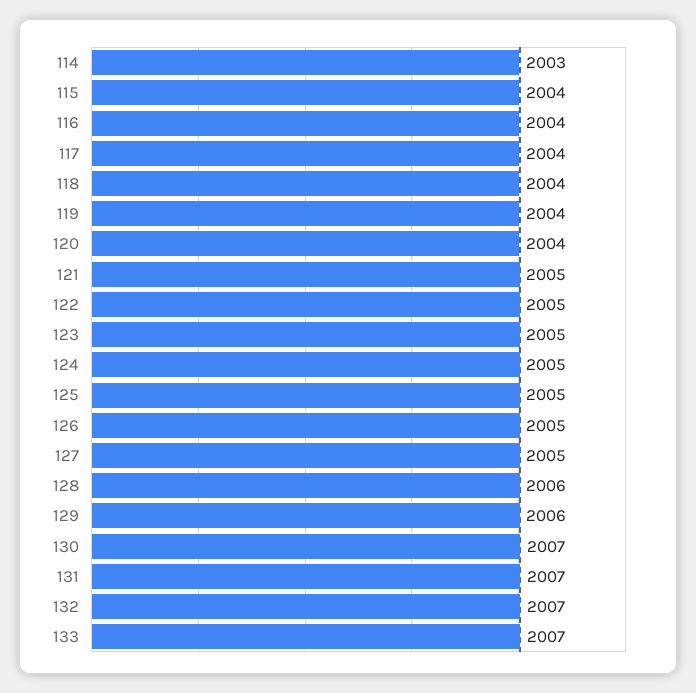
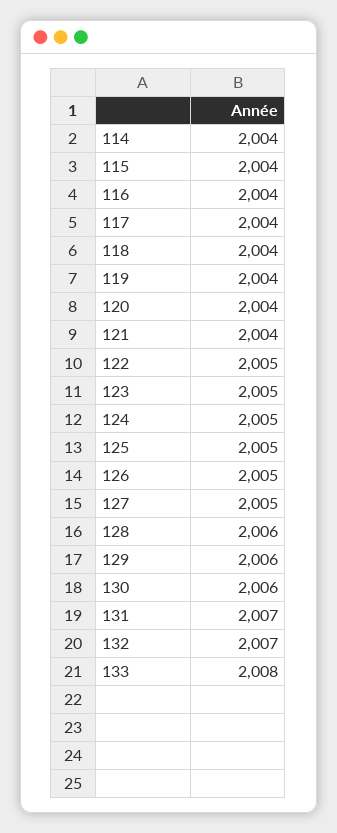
  {
-   "114": 2003,
+   "114": 2004,
    "115": 2004,
    "116": 2004,
    "117": 2004,
    "118": 2004,
    "119": 2004,
    "120": 2004,
-   "121": 2005,
+   "121": 2004,
    "122": 2005,
    "123": 2005,
    "124": 2005,
    "125": 2005,
    "126": 2005,
    "127": 2005,
    "128": 2006,
    "129": 2006,
-   "130": 2007,
+   "130": 2006,
    "131": 2007,
    "132": 2007,
-   "133": 2007
+   "133": 2008
  }

